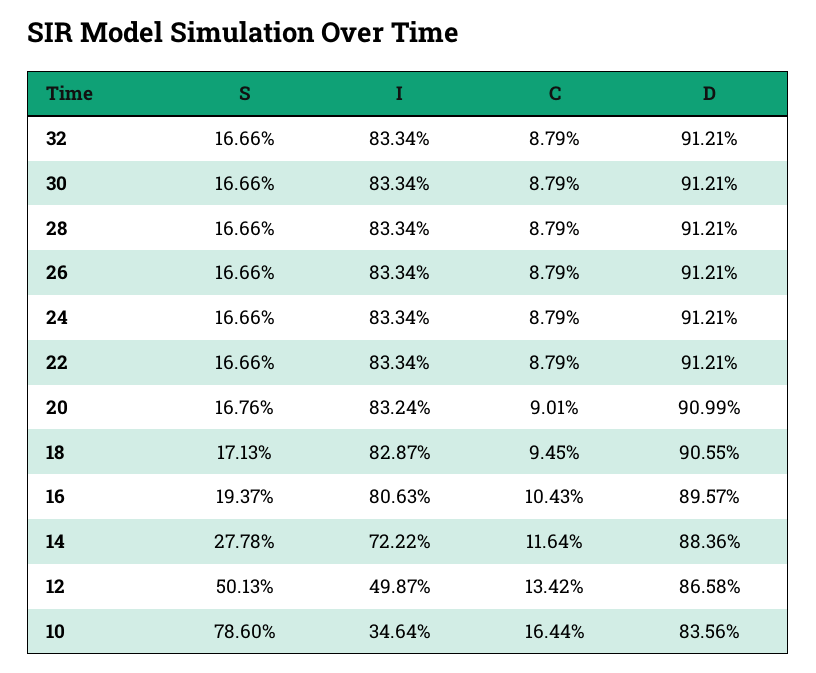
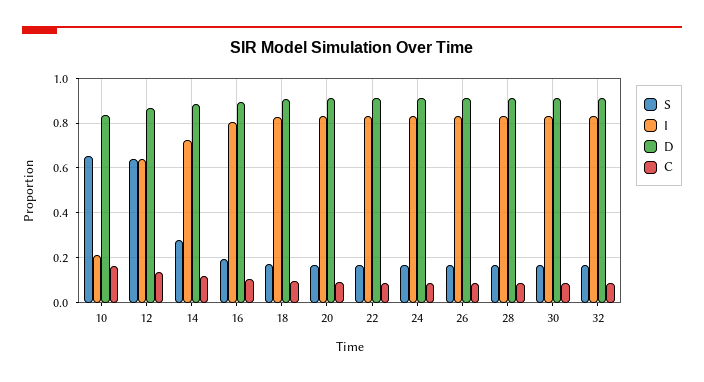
  {
    "S": {
      "32": 0.1666,
      "30": 0.1666,
      "28": 0.1666,
      "26": 0.1666,
      "24": 0.1666,
      "22": 0.1666,
      "20": 0.1676,
      "18": 0.1713,
      "16": 0.1937,
      "14": 0.2778,
-     "12": 0.5013,
+     "12": 0.65,
-     "10": 0.786
+     "10": 0.65
    },
    "I": {
      "32": 0.8334,
      "30": 0.8334,
      "28": 0.8334,
      "26": 0.8334,
      "24": 0.8334,
      "22": 0.8334,
      "20": 0.8324,
      "18": 0.8287,
      "16": 0.8063,
      "14": 0.7222,
-     "12": 0.4987,
+     "12": 0.65,
-     "10": 0.3464
+     "10": 0.2
    },
    "C": {
      "32": 0.0879,
      "30": 0.0879,
      "28": 0.0879,
      "26": 0.0879,
      "24": 0.0879,
      "22": 0.0879,
      "20": 0.0901,
      "18": 0.0945,
      "16": 0.1043,
      "14": 0.1164,
      "12": 0.1342,
      "10": 0.1644
    },
    "D": {
      "32": 0.9121,
      "30": 0.9121,
      "28": 0.9121,
      "26": 0.9121,
      "24": 0.9121,
      "22": 0.9121,
      "20": 0.9099,
      "18": 0.9055,
      "16": 0.8957,
      "14": 0.8836,
      "12": 0.8658,
      "10": 0.8356
    }
  }

